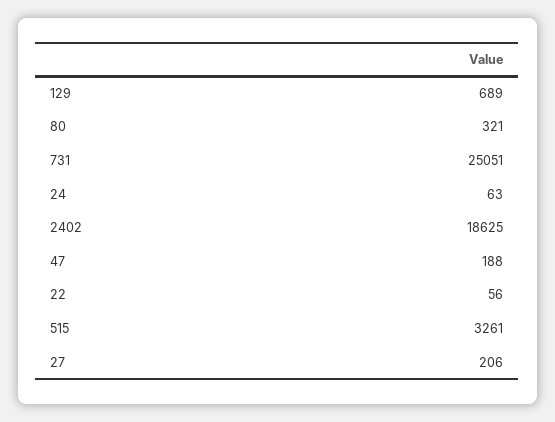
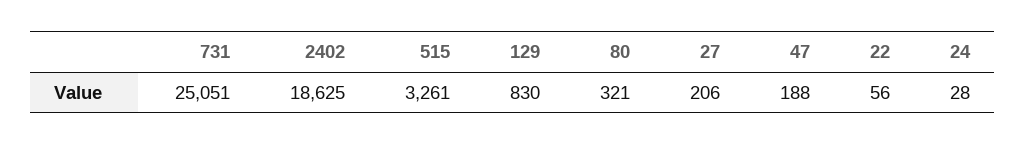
  {
-   "129": 689,
+   "129": 830,
    "80": 321,
    "731": 25051,
-   "24": 63,
+   "24": 28,
    "2402": 18625,
    "47": 188,
    "22": 56,
    "515": 3261,
    "27": 206
  }

